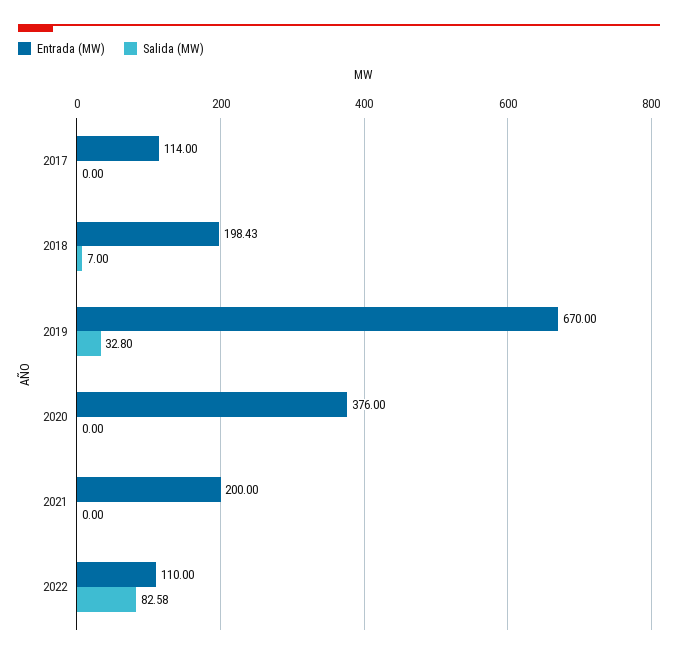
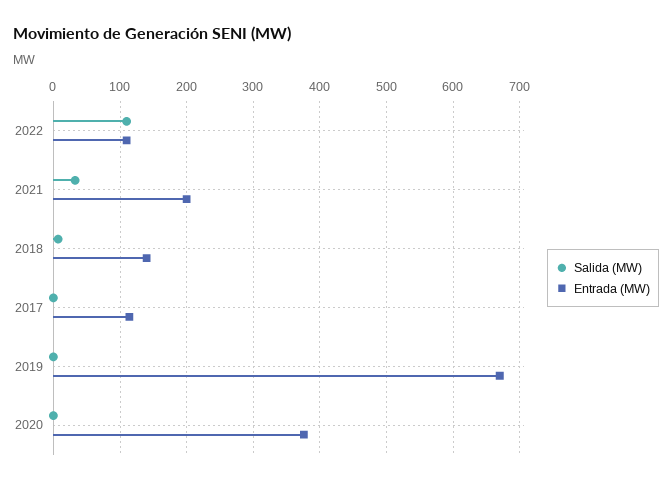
  {
    "Entrada (MW)": {
      "2017": 114,
-     "2018": 198.43,
+     "2018": 140,
      "2019": 670,
      "2020": 376,
      "2021": 200,
      "2022": 110
    },
    "Salida (MW)": {
      "2017": 0,
      "2018": 7,
-     "2019": 32.8,
+     "2019": 0,
      "2020": 0,
-     "2021": 0,
+     "2021": 30,
-     "2022": 82.58
+     "2022": 110
    }
  }

